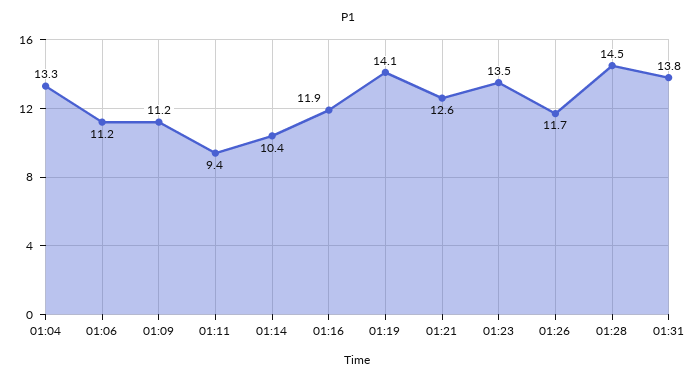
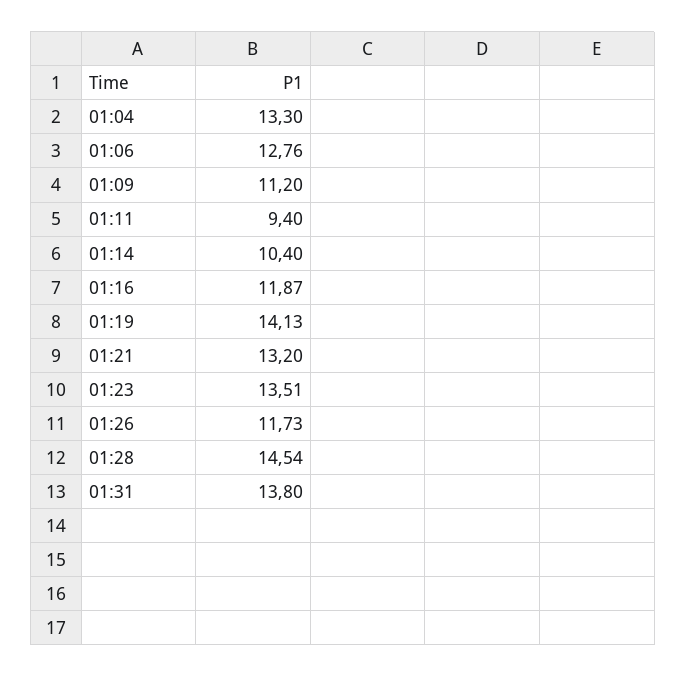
  {
    "01:04": 13.3,
-   "01:06": 11.2,
+   "01:06": 12.76,
    "01:09": 11.2,
    "01:11": 9.4,
    "01:14": 10.4,
    "01:16": 11.87,
    "01:19": 14.13,
-   "01:21": 12.6,
+   "01:21": 13.2,
    "01:23": 13.51,
    "01:26": 11.73,
    "01:28": 14.54,
    "01:31": 13.8
  }

